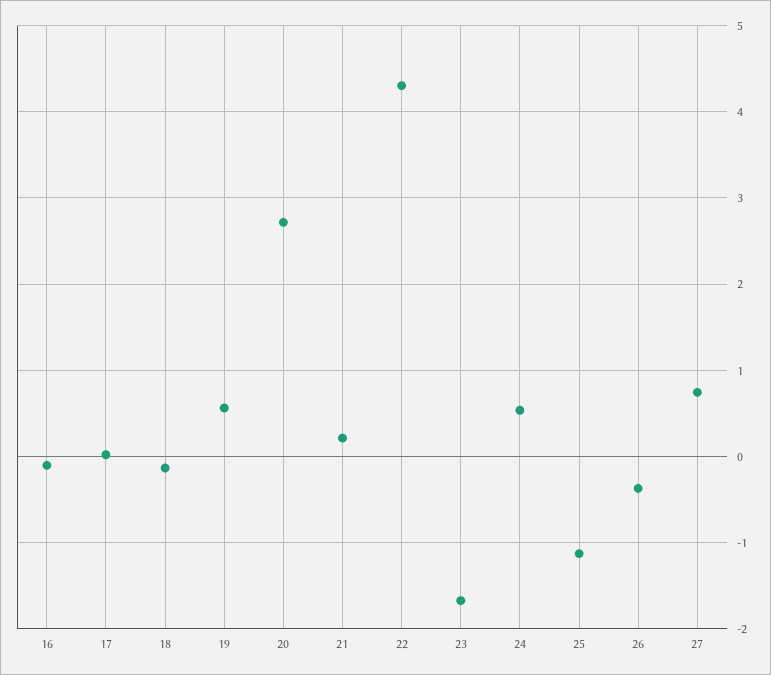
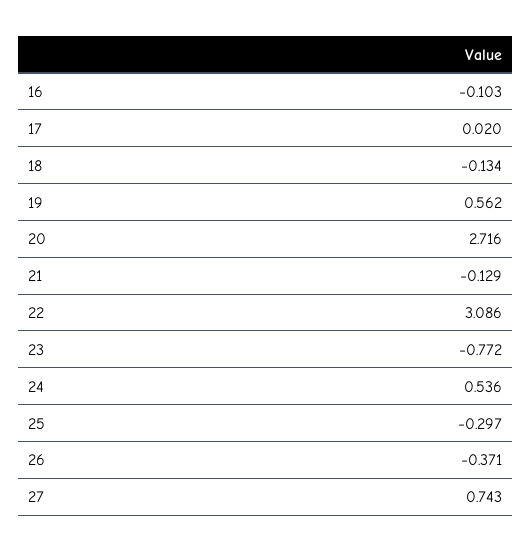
  {
    "16": -0.103,
    "17": 0.02,
    "18": -0.134,
    "19": 0.562,
    "20": 2.716,
-   "21": 0.2,
+   "21": -0.129,
-   "22": 4.3,
+   "22": 3.086,
-   "23": -1.7,
+   "23": -0.772,
    "24": 0.536,
-   "25": -1.1,
+   "25": -0.297,
    "26": -0.371,
    "27": 0.743
  }

